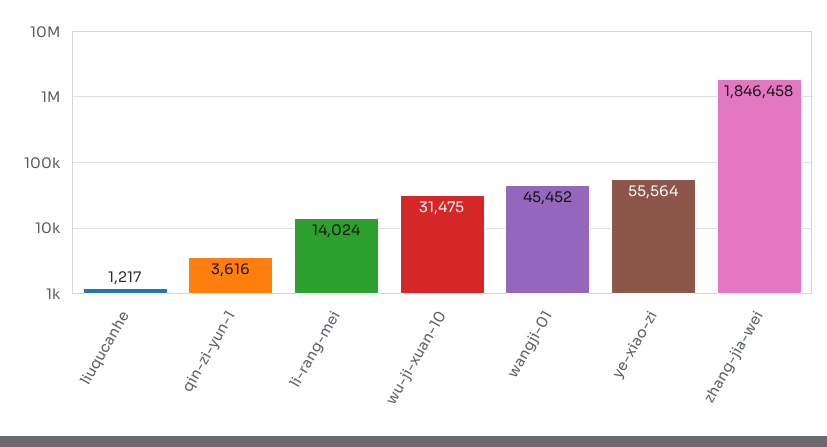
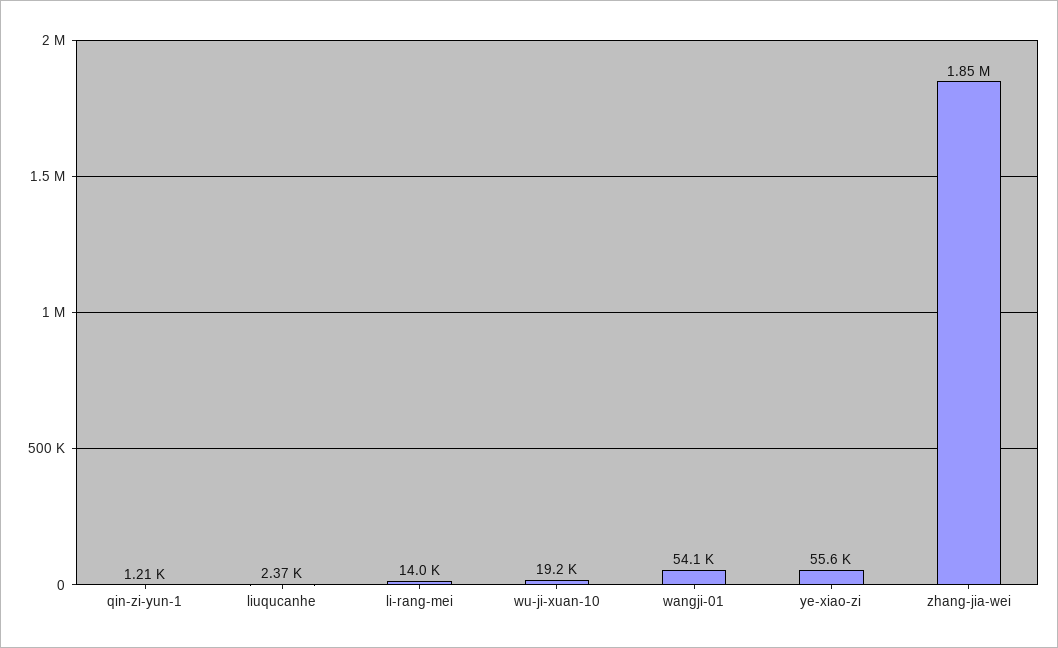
  {
-   "liuqucanhe": 1217,
+   "liuqucanhe": 2370,
-   "qin-zi-yun-1": 3616,
+   "qin-zi-yun-1": 1210,
    "li-rang-mei": 14024,
-   "wu-ji-xuan-10": 31475,
+   "wu-ji-xuan-10": 19200,
-   "wangji-01": 45452,
+   "wangji-01": 54100,
    "ye-xiao-zi": 55564,
    "zhang-jia-wei": 1846458
  }

